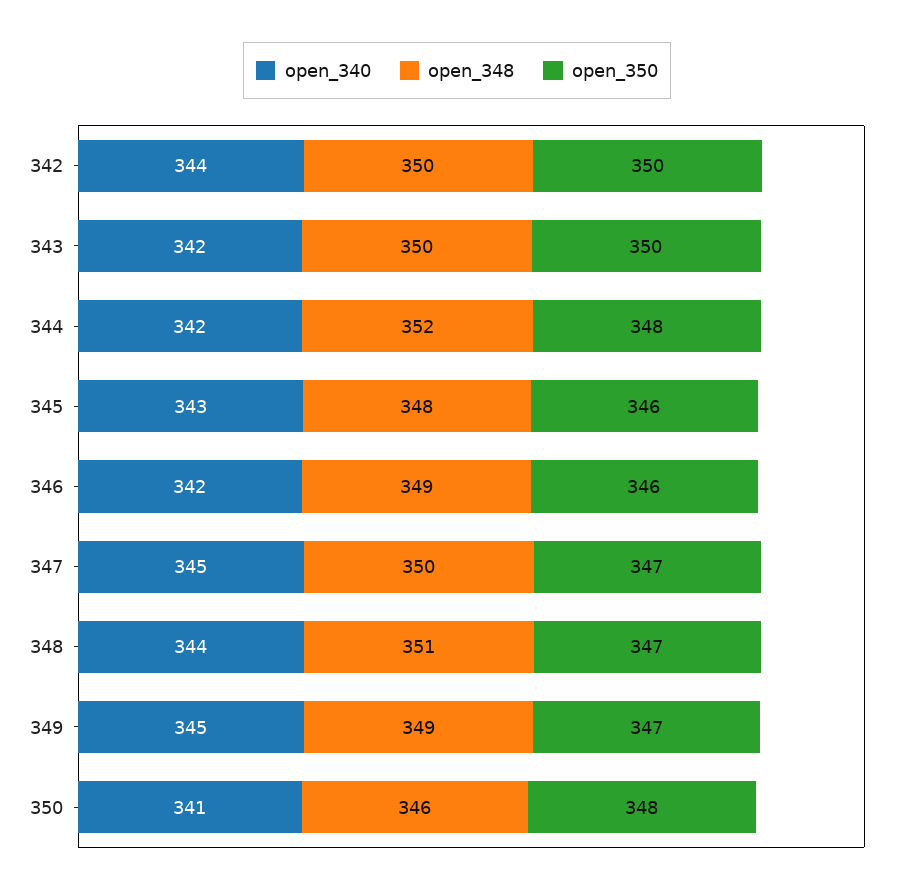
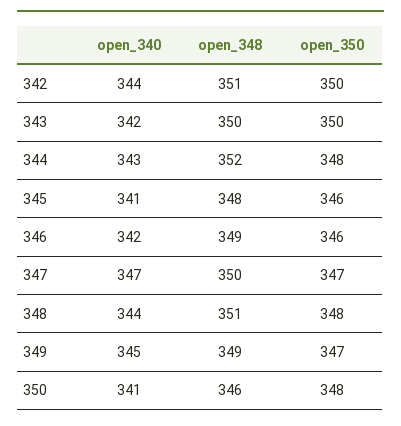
  {
    "open_340": {
      "342": 344,
      "343": 342,
-     "344": 342,
+     "344": 343,
-     "345": 343,
+     "345": 341,
      "346": 342,
-     "347": 345,
+     "347": 347,
      "348": 344,
      "349": 345,
      "350": 341
    },
    "open_348": {
-     "342": 350,
+     "342": 351,
      "343": 350,
      "344": 352,
      "345": 348,
      "346": 349,
      "347": 350,
      "348": 351,
      "349": 349,
      "350": 346
    },
    "open_350": {
      "342": 350,
      "343": 350,
      "344": 348,
      "345": 346,
      "346": 346,
      "347": 347,
-     "348": 347,
+     "348": 348,
      "349": 347,
      "350": 348
    }
  }

